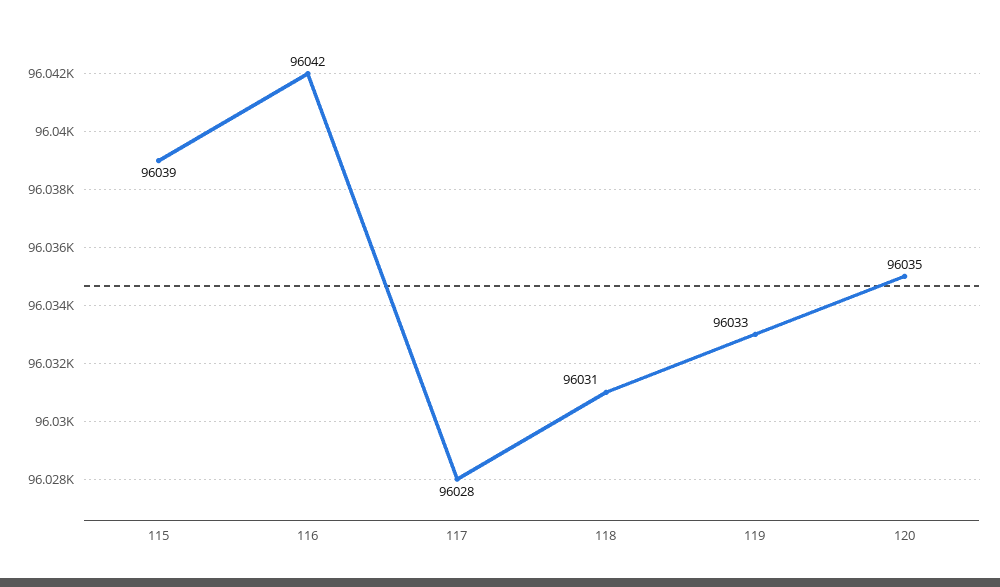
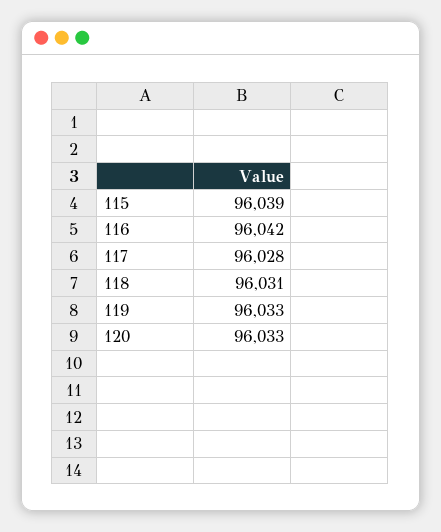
  {
    "115": 96039,
    "116": 96042,
    "117": 96028,
    "118": 96031,
    "119": 96033,
-   "120": 96035
+   "120": 96033
  }

